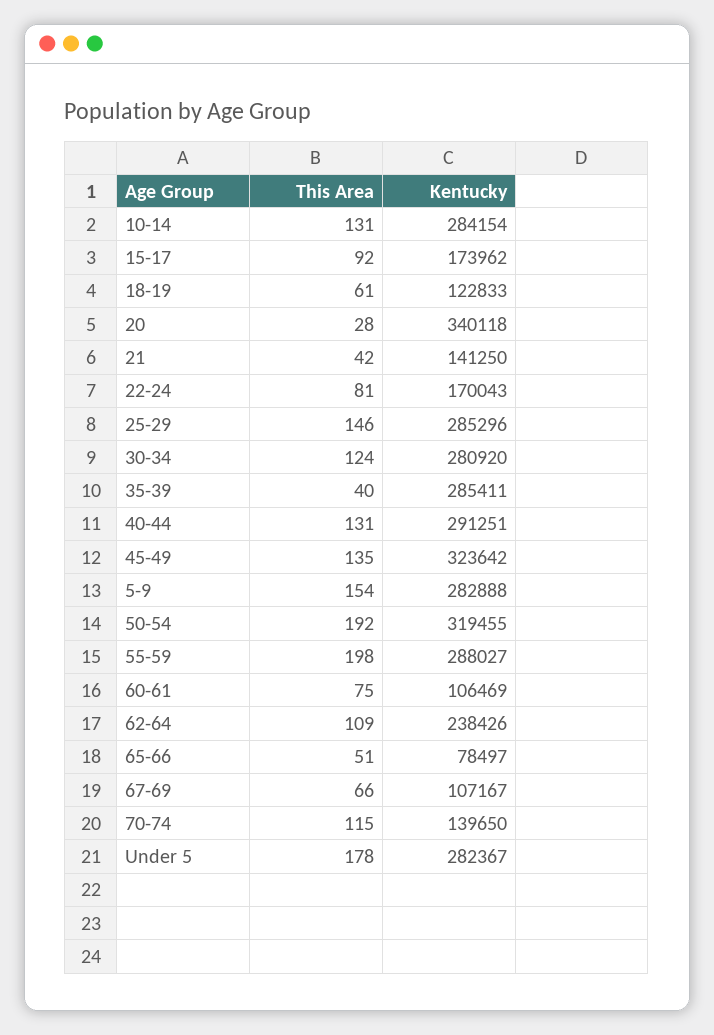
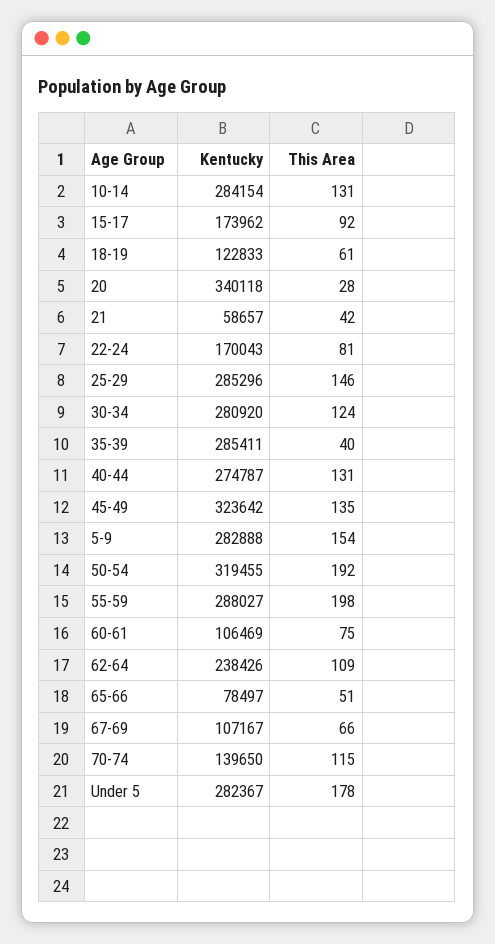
  {
    "This Area": {
      "10-14": 131,
      "15-17": 92,
      "18-19": 61,
      "20": 28,
      "21": 42,
      "22-24": 81,
      "25-29": 146,
      "30-34": 124,
      "35-39": 40,
      "40-44": 131,
      "45-49": 135,
      "5-9": 154,
      "50-54": 192,
      "55-59": 198,
      "60-61": 75,
      "62-64": 109,
      "65-66": 51,
      "67-69": 66,
      "70-74": 115,
      "Under 5": 178
    },
    "Kentucky": {
      "10-14": 284154,
      "15-17": 173962,
      "18-19": 122833,
      "20": 340118,
-     "21": 141250,
+     "21": 58657,
      "22-24": 170043,
      "25-29": 285296,
      "30-34": 280920,
      "35-39": 285411,
-     "40-44": 291251,
+     "40-44": 274787,
      "45-49": 323642,
      "5-9": 282888,
      "50-54": 319455,
      "55-59": 288027,
      "60-61": 106469,
      "62-64": 238426,
      "65-66": 78497,
      "67-69": 107167,
      "70-74": 139650,
      "Under 5": 282367
    }
  }

